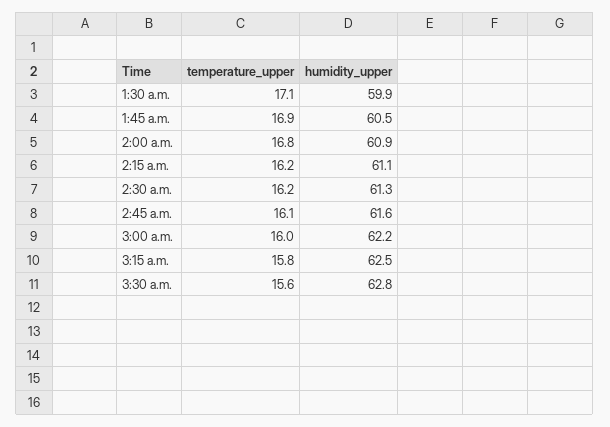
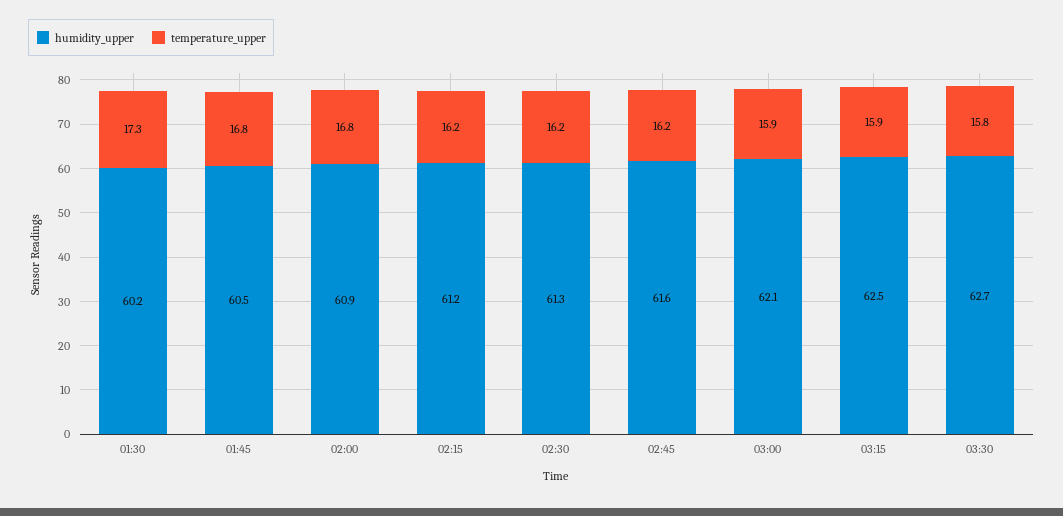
  {
    "temperature_upper": {
-     "1:30 a.m.": 17.1,
+     "1:30 a.m.": 17.3,
-     "1:45 a.m.": 16.9,
+     "1:45 a.m.": 16.8,
      "2:00 a.m.": 16.8,
      "2:15 a.m.": 16.2,
      "2:30 a.m.": 16.2,
-     "2:45 a.m.": 16.1,
+     "2:45 a.m.": 16.2,
-     "3:00 a.m.": 16,
+     "3:00 a.m.": 15.9,
-     "3:15 a.m.": 15.8,
+     "3:15 a.m.": 15.9,
-     "3:30 a.m.": 15.6
+     "3:30 a.m.": 15.8
    },
    "humidity_upper": {
-     "1:30 a.m.": 59.9,
+     "1:30 a.m.": 60.2,
      "1:45 a.m.": 60.5,
      "2:00 a.m.": 60.9,
-     "2:15 a.m.": 61.1,
+     "2:15 a.m.": 61.2,
      "2:30 a.m.": 61.3,
      "2:45 a.m.": 61.6,
-     "3:00 a.m.": 62.2,
+     "3:00 a.m.": 62.1,
      "3:15 a.m.": 62.5,
-     "3:30 a.m.": 62.8
+     "3:30 a.m.": 62.7
    }
  }

